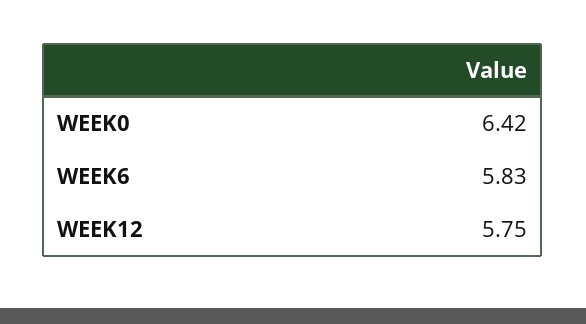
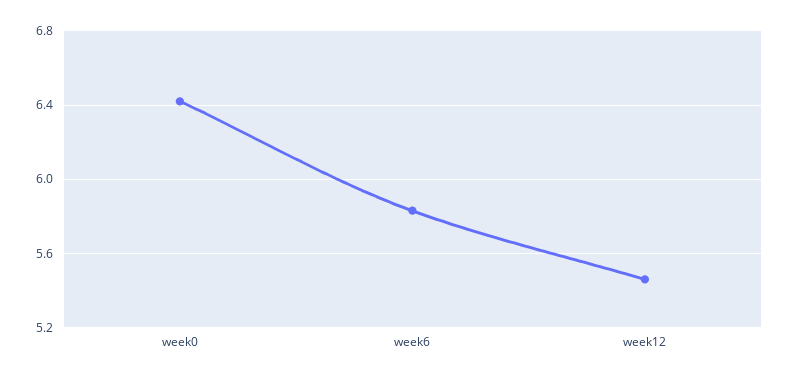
  {
    "WEEK0": 6.42,
    "WEEK6": 5.83,
-   "WEEK12": 5.75
+   "WEEK12": 5.45
  }

